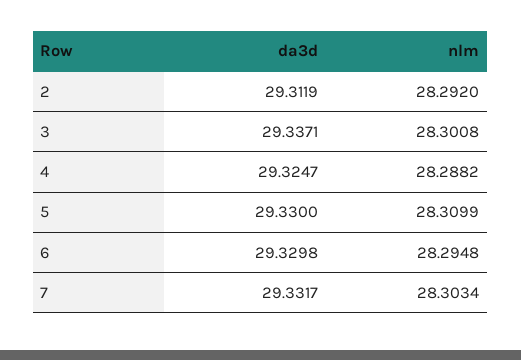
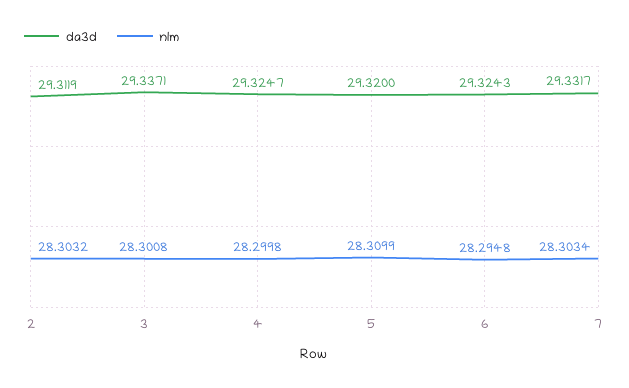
  {
    "da3d": {
      "2": 29.3119,
      "3": 29.3371,
      "4": 29.3247,
-     "5": 29.33,
+     "5": 29.32,
-     "6": 29.3298,
+     "6": 29.3243,
      "7": 29.3317
    },
    "nlm": {
-     "2": 28.292,
+     "2": 28.3032,
      "3": 28.3008,
-     "4": 28.2882,
+     "4": 28.2998,
      "5": 28.3099,
      "6": 28.2948,
      "7": 28.3034
    }
  }

